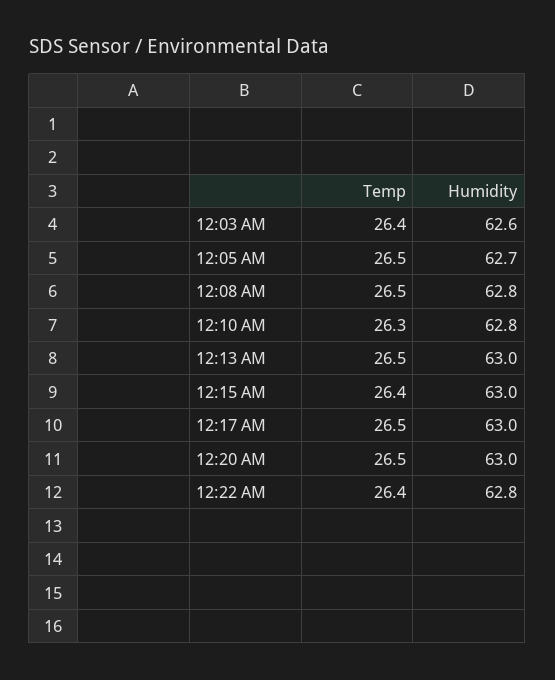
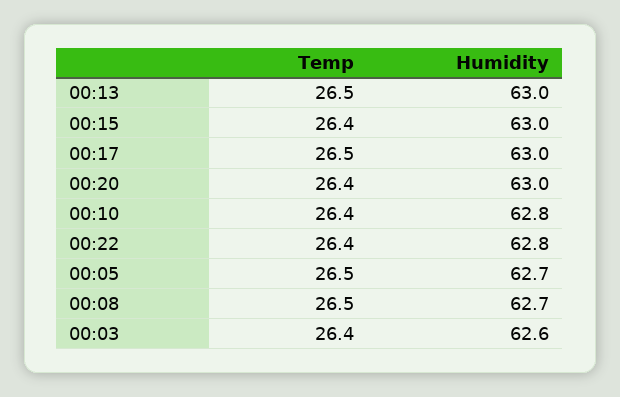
  {
    "Temp": {
      "12:03 AM": 26.4,
      "12:05 AM": 26.5,
      "12:08 AM": 26.5,
-     "12:10 AM": 26.3,
+     "12:10 AM": 26.4,
      "12:13 AM": 26.5,
      "12:15 AM": 26.4,
      "12:17 AM": 26.5,
-     "12:20 AM": 26.5,
+     "12:20 AM": 26.4,
      "12:22 AM": 26.4
    },
    "Humidity": {
      "12:03 AM": 62.6,
      "12:05 AM": 62.7,
-     "12:08 AM": 62.8,
+     "12:08 AM": 62.7,
      "12:10 AM": 62.8,
      "12:13 AM": 63,
      "12:15 AM": 63,
      "12:17 AM": 63,
      "12:20 AM": 63,
      "12:22 AM": 62.8
    }
  }

